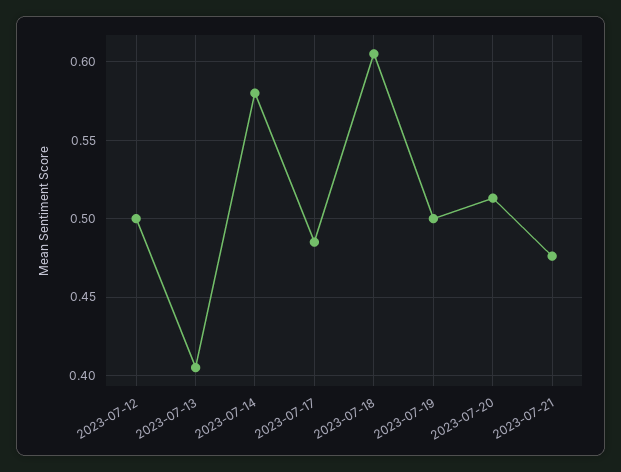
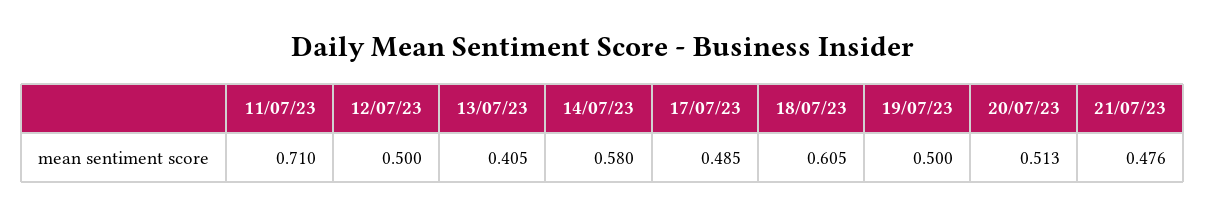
  {
    "2023-07-12": 0.5,
    "2023-07-13": 0.405,
    "2023-07-14": 0.58,
    "2023-07-17": 0.485,
    "2023-07-18": 0.605,
    "2023-07-19": 0.5,
    "2023-07-20": 0.513,
-   "2023-07-21": 0.476
+   "2023-07-21": 0.476,
+   "11/07/23": 0.71
  }

